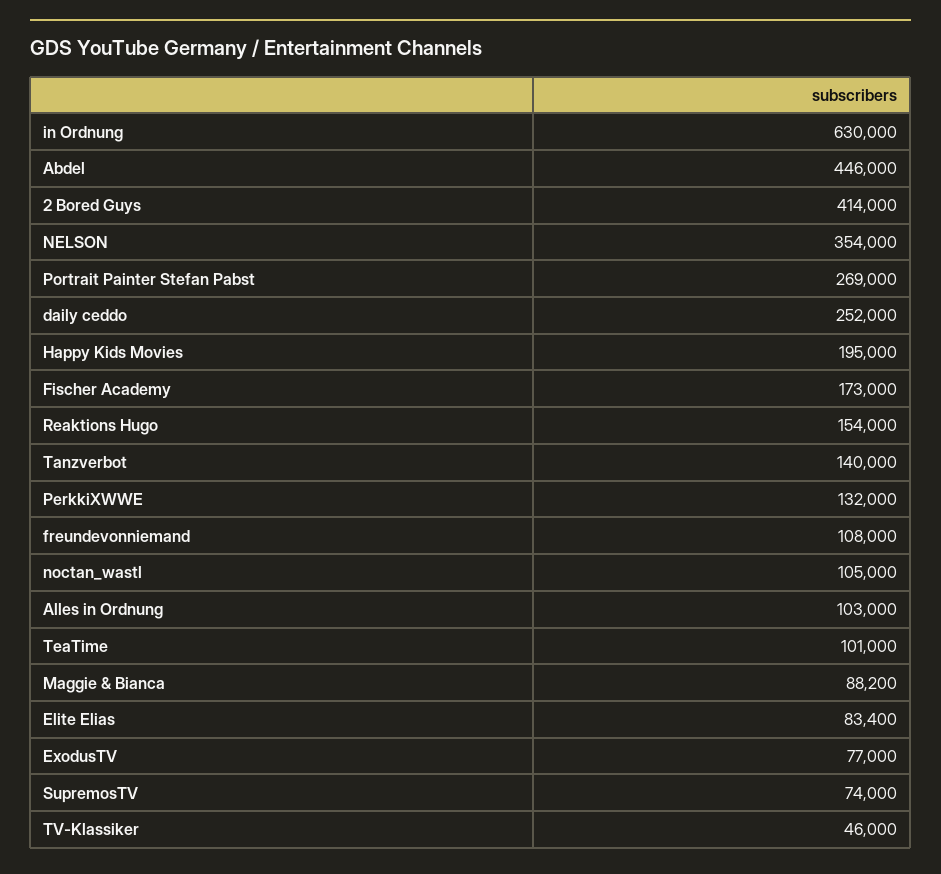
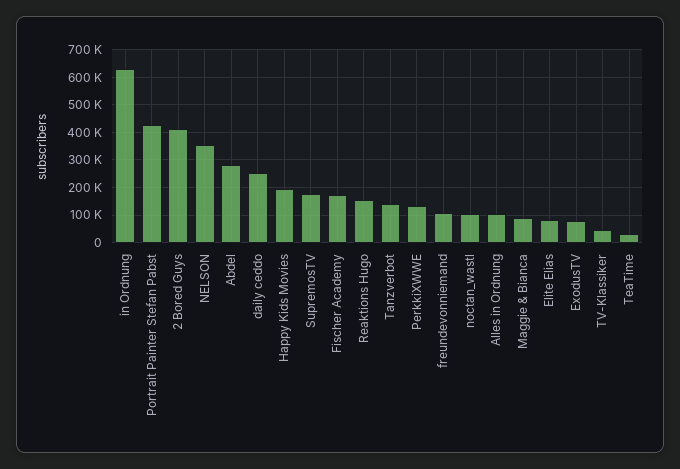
  {
    "in Ordnung": 630000,
-   "Abdel": 446000,
+   "Abdel": 275000,
    "2 Bored Guys": 414000,
    "NELSON": 354000,
-   "Portrait Painter Stefan Pabst": 269000,
+   "Portrait Painter Stefan Pabst": 425000,
    "daily ceddo": 252000,
    "Happy Kids Movies": 195000,
    "Fischer Academy": 173000,
    "Reaktions Hugo": 154000,
    "Tanzverbot": 140000,
    "PerkkiXWWE": 132000,
    "freundevonniemand": 108000,
    "noctan_wastl": 105000,
    "Alles in Ordnung": 103000,
-   "TeaTime": 101000,
+   "TeaTime": 25000,
    "Maggie & Bianca": 88200,
    "Elite Elias": 83400,
    "ExodusTV": 77000,
-   "SupremosTV": 74000,
+   "SupremosTV": 175000,
    "TV-Klassiker": 46000
  }

